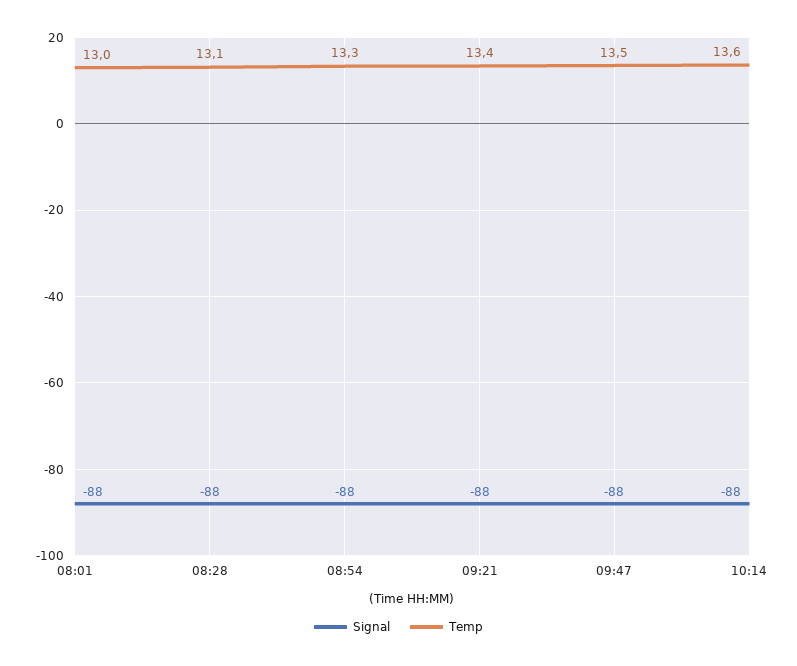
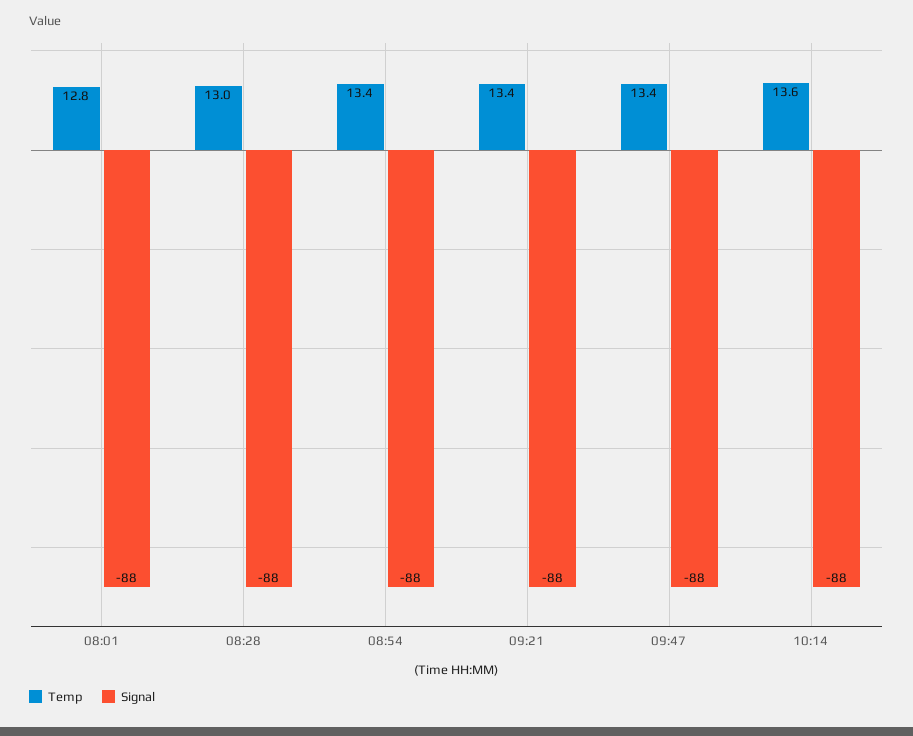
  {
    "Signal": {
      "08:01": -88,
      "08:28": -88,
      "08:54": -88,
      "09:21": -88,
      "09:47": -88,
      "10:14": -88
    },
    "Temp": {
-     "08:01": 13,
+     "08:01": 12.8,
-     "08:28": 13.1,
+     "08:28": 13,
-     "08:54": 13.3,
+     "08:54": 13.4,
      "09:21": 13.4,
-     "09:47": 13.5,
+     "09:47": 13.4,
      "10:14": 13.6
    }
  }

